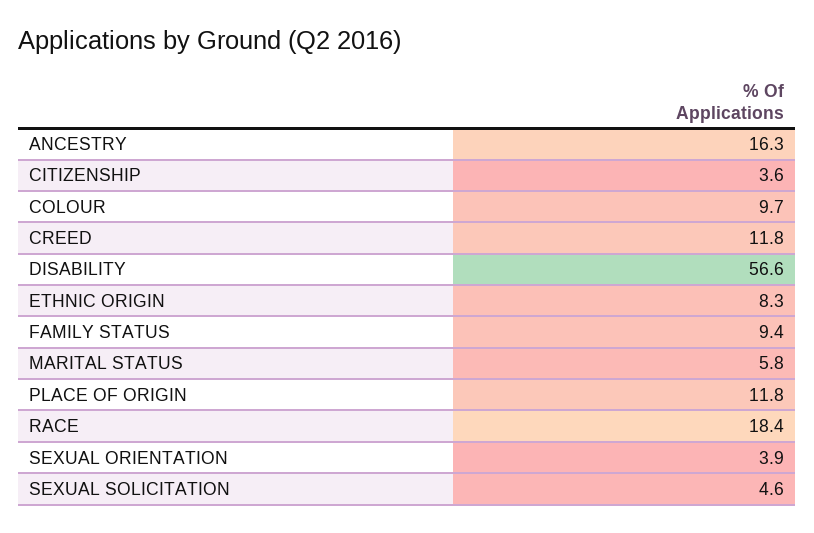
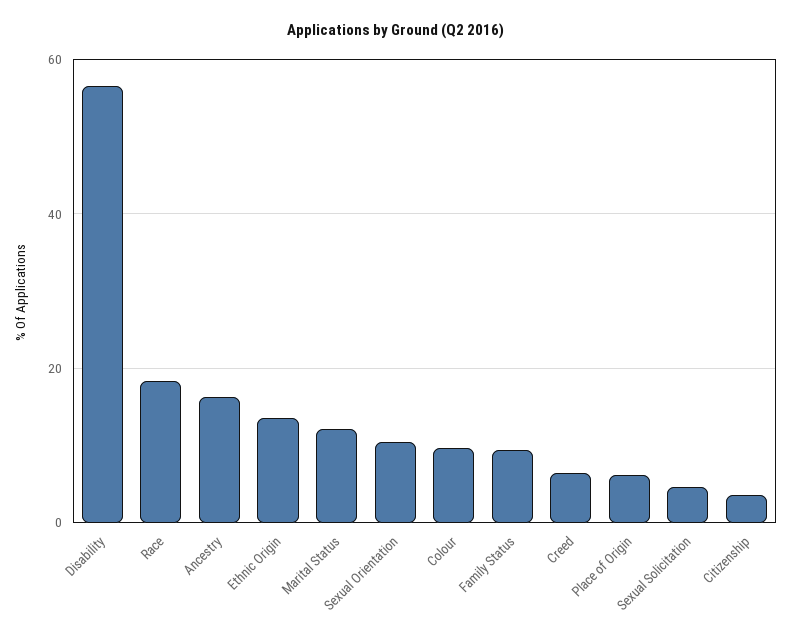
  {
    "ANCESTRY": 16.3,
    "CITIZENSHIP": 3.6,
    "COLOUR": 9.7,
-   "CREED": 11.8,
+   "CREED": 6,
    "DISABILITY": 56.6,
-   "ETHNIC ORIGIN": 8.3,
+   "ETHNIC ORIGIN": 14,
    "FAMILY STATUS": 9.4,
-   "MARITAL STATUS": 5.8,
+   "MARITAL STATUS": 12,
-   "PLACE OF ORIGIN": 11.8,
+   "PLACE OF ORIGIN": 6,
    "RACE": 18.4,
-   "SEXUAL ORIENTATION": 3.9,
+   "SEXUAL ORIENTATION": 10,
    "SEXUAL SOLICITATION": 4.6
  }

